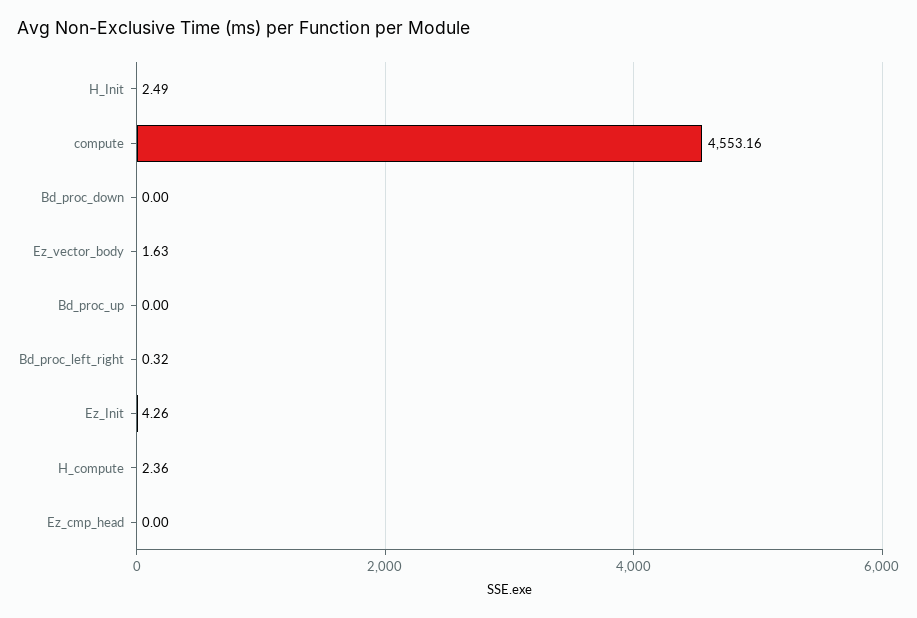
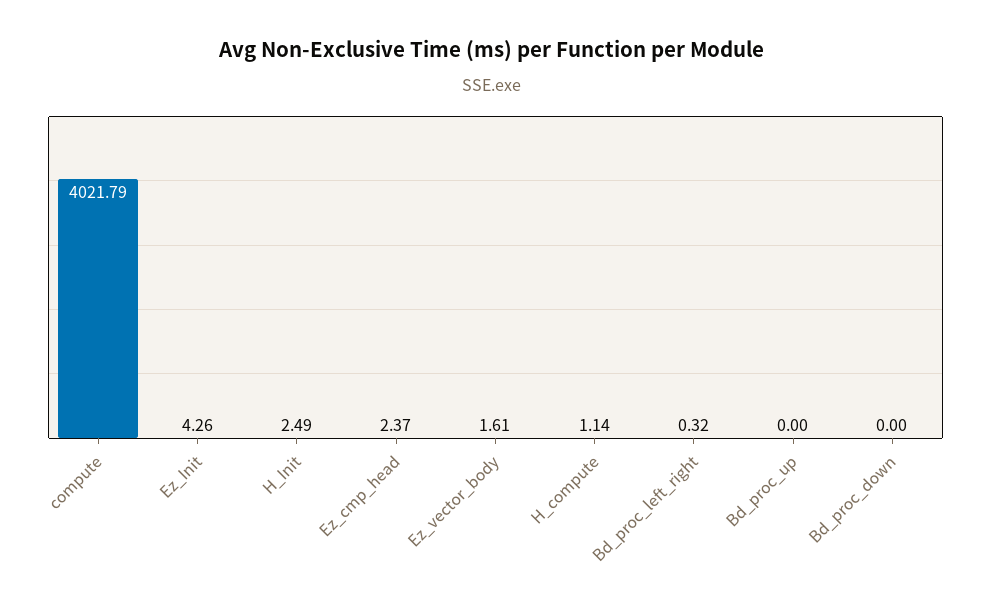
  {
    "H_Init": 2.49,
-   "compute": 4553.16,
+   "compute": 4021.79,
    "Bd_proc_down": 0,
-   "Ez_vector_body": 1.63,
+   "Ez_vector_body": 1.61,
    "Bd_proc_up": 0,
    "Bd_proc_left_right": 0.32,
    "Ez_Init": 4.26,
-   "H_compute": 2.36,
+   "H_compute": 1.14,
-   "Ez_cmp_head": 0
+   "Ez_cmp_head": 2.37
  }

